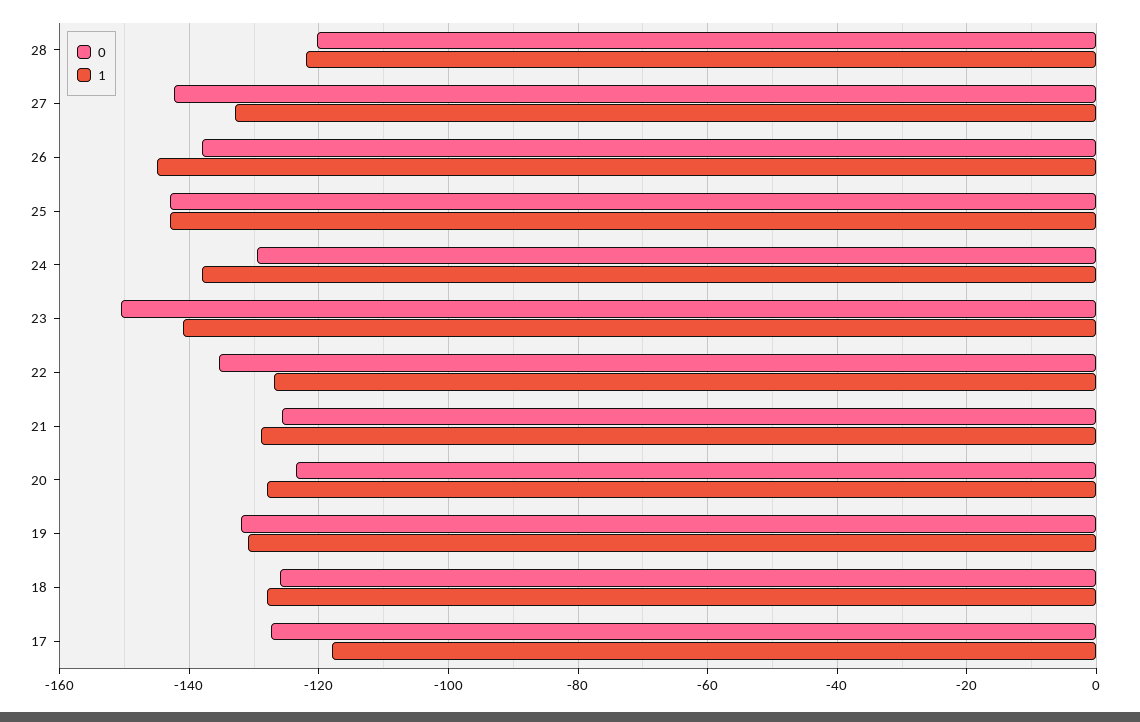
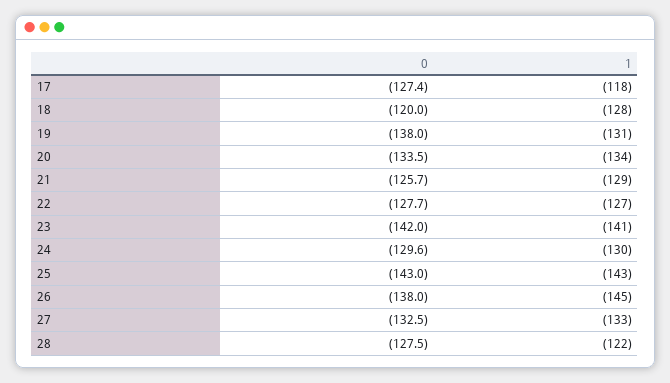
  {
    "0": {
-     "28": -120,
+     "28": -127.5,
-     "27": -142,
+     "27": -132.5,
      "26": -138,
      "25": -143,
      "24": -129.6,
-     "23": -150,
+     "23": -142,
-     "22": -136,
+     "22": -127.7,
      "21": -125.7,
-     "20": -124,
+     "20": -133.5,
-     "19": -132,
+     "19": -138,
-     "18": -126,
+     "18": -120,
      "17": -127.4
    },
    "1": {
      "28": -122,
      "27": -133,
      "26": -145,
      "25": -143,
-     "24": -138,
+     "24": -130,
      "23": -141,
      "22": -127,
      "21": -129,
-     "20": -128,
+     "20": -134,
      "19": -131,
      "18": -128,
      "17": -118
    }
  }

